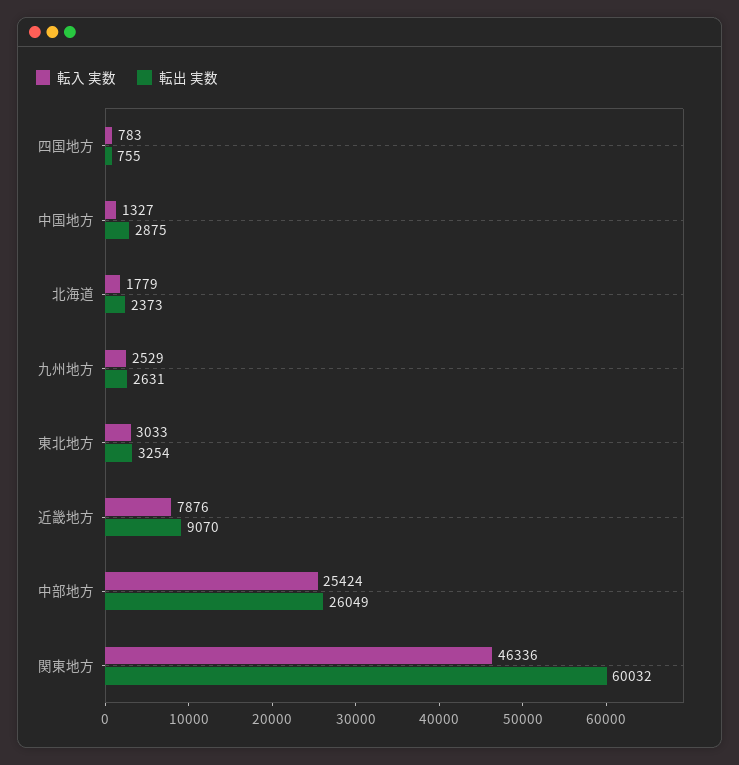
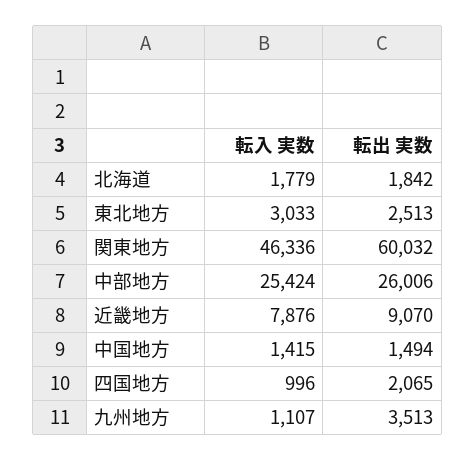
  {
    "転入 実数": {
-     "四国地方": 783,
+     "四国地方": 996,
-     "中国地方": 1327,
+     "中国地方": 1415,
      "北海道": 1779,
-     "九州地方": 2529,
+     "九州地方": 1107,
      "東北地方": 3033,
      "近畿地方": 7876,
      "中部地方": 25424,
      "関東地方": 46336
    },
    "転出 実数": {
-     "四国地方": 755,
+     "四国地方": 2065,
-     "中国地方": 2875,
+     "中国地方": 1494,
-     "北海道": 2373,
+     "北海道": 1842,
-     "九州地方": 2631,
+     "九州地方": 3513,
-     "東北地方": 3254,
+     "東北地方": 2513,
      "近畿地方": 9070,
-     "中部地方": 26049,
+     "中部地方": 26006,
      "関東地方": 60032
    }
  }

